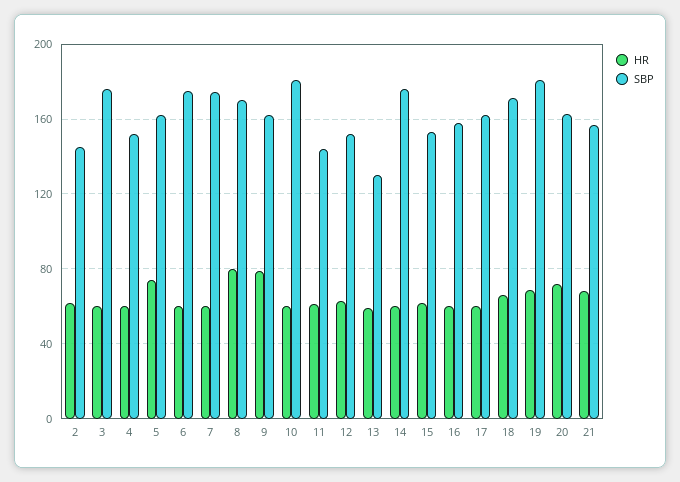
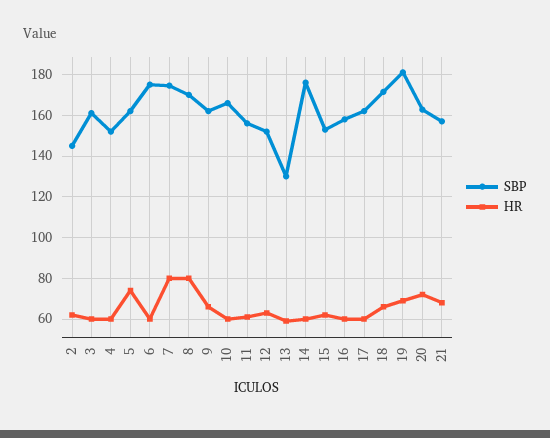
  {
    "HR": {
      "2": 60,
      "3": 60,
      "4": 60,
      "5": 75,
      "6": 60,
-     "7": 60,
+     "7": 80,
      "8": 80,
-     "9": 80,
+     "9": 65,
      "10": 60,
      "11": 60,
      "12": 65,
      "13": 60,
      "14": 60,
      "15": 60,
      "16": 60,
      "17": 60,
      "18": 65,
      "19": 70,
      "20": 70,
      "21": 70
    },
    "SBP": {
      "2": 145,
-     "3": 175,
+     "3": 160,
      "4": 150,
      "5": 160,
      "6": 175,
      "7": 175,
      "8": 170,
      "9": 160,
-     "10": 180,
+     "10": 165,
-     "11": 145,
+     "11": 155,
      "12": 150,
      "13": 130,
      "14": 175,
      "15": 155,
      "16": 160,
      "17": 160,
      "18": 170,
      "19": 180,
      "20": 165,
      "21": 155
    }
  }

